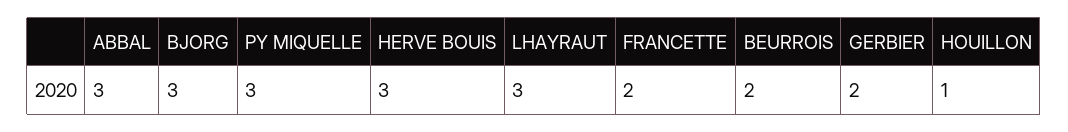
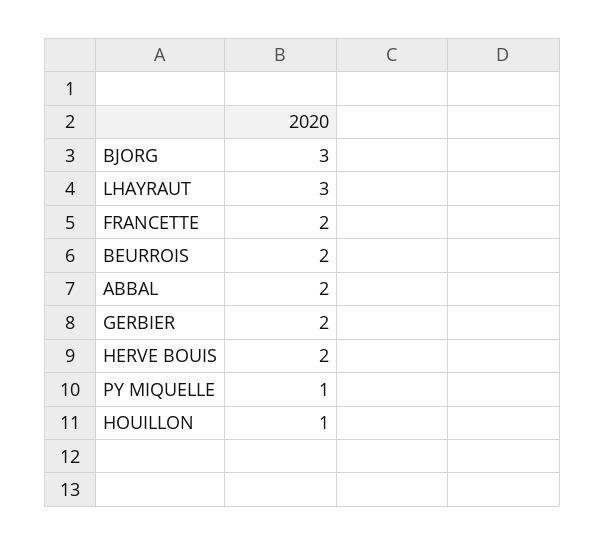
  {
-   "ABBAL": 3,
+   "ABBAL": 2,
    "BJORG": 3,
-   "PY MIQUELLE": 3,
+   "PY MIQUELLE": 1,
-   "HERVE BOUIS": 3,
+   "HERVE BOUIS": 2,
    "LHAYRAUT": 3,
    "FRANCETTE": 2,
    "BEURROIS": 2,
    "GERBIER": 2,
    "HOUILLON": 1
  }

